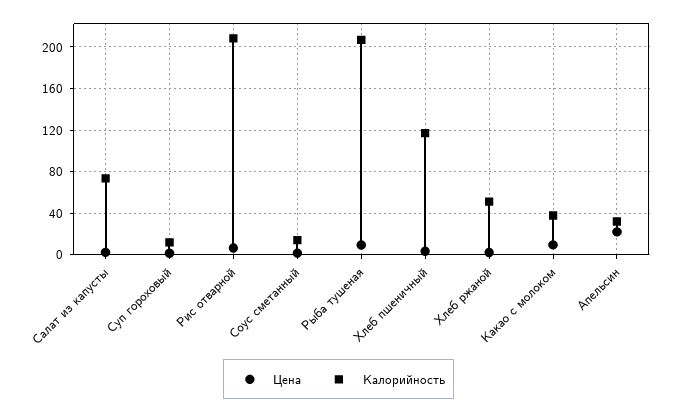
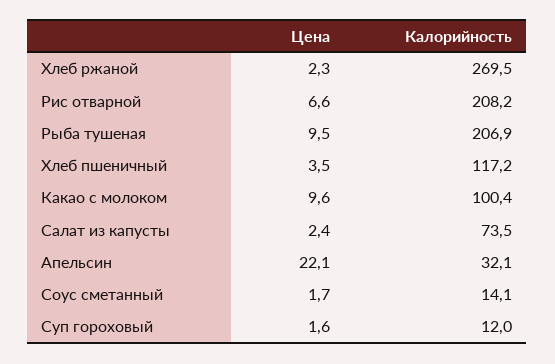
  {
    "Цена": {
      "Салат из капусты": 2.4,
      "Суп гороховый": 1.6,
      "Рис отварной": 6.6,
      "Соус сметанный": 1.7,
      "Рыба тушеная": 9.5,
      "Хлеб пшеничный": 3.5,
      "Хлеб ржаной": 2.3,
      "Какао с молоком": 9.6,
      "Апельсин": 22.1
    },
    "Калорийность": {
      "Салат из капусты": 73.5,
      "Суп гороховый": 12,
      "Рис отварной": 208.2,
      "Соус сметанный": 14.1,
      "Рыба тушеная": 206.9,
      "Хлеб пшеничный": 117.2,
-     "Хлеб ржаной": 50,
+     "Хлеб ржаной": 269.5,
-     "Какао с молоком": 40,
+     "Какао с молоком": 100.4,
      "Апельсин": 32.1
    }
  }

